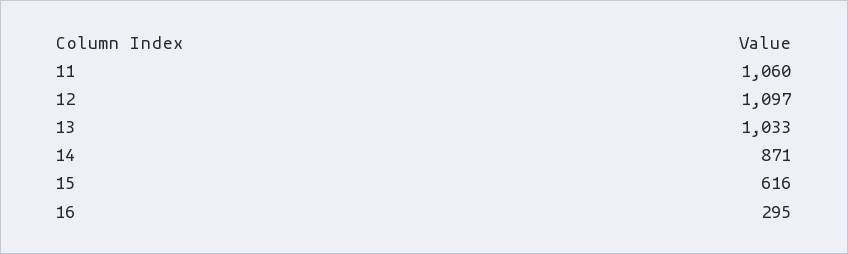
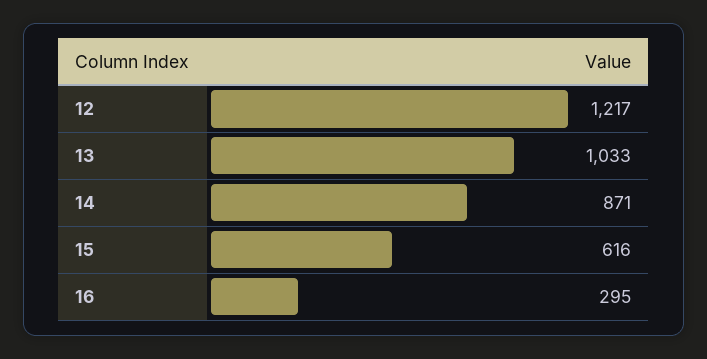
  {
-   "11": 1060,
-   "12": 1097,
+   "12": 1217,
    "13": 1033,
    "14": 871,
    "15": 616,
    "16": 295
  }

